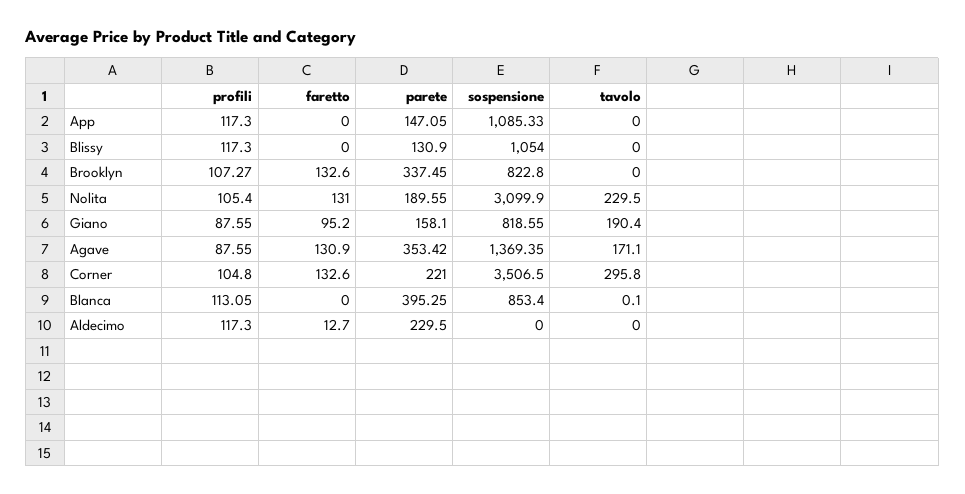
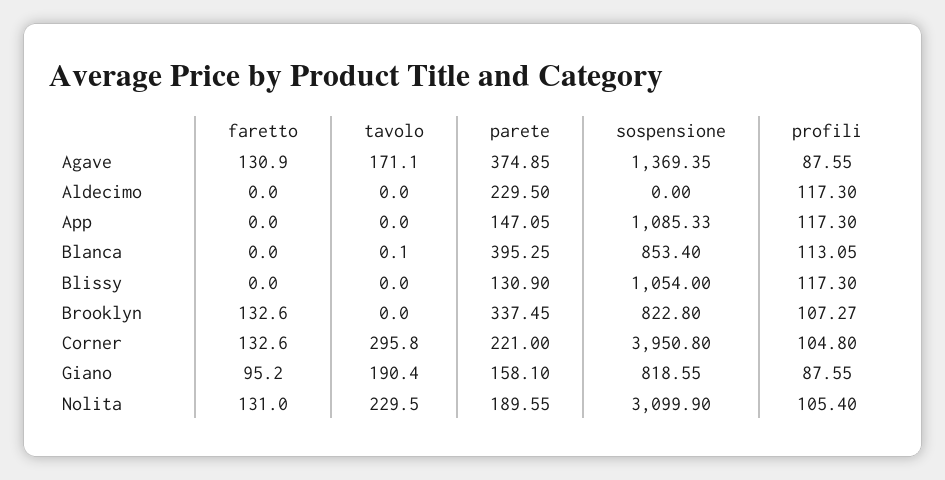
  {
    "profili": {
      "App": 117.3,
      "Blissy": 117.3,
      "Brooklyn": 107.27,
      "Nolita": 105.4,
      "Giano": 87.55,
      "Agave": 87.55,
      "Corner": 104.8,
      "Blanca": 113.05,
      "Aldecimo": 117.3
    },
    "faretto": {
      "App": 0,
      "Blissy": 0,
      "Brooklyn": 132.6,
      "Nolita": 131,
      "Giano": 95.2,
      "Agave": 130.9,
      "Corner": 132.6,
      "Blanca": 0,
-     "Aldecimo": 12.7
+     "Aldecimo": 0
    },
    "parete": {
      "App": 147.05,
      "Blissy": 130.9,
      "Brooklyn": 337.45,
      "Nolita": 189.55,
      "Giano": 158.1,
-     "Agave": 353.42,
+     "Agave": 374.85,
      "Corner": 221,
      "Blanca": 395.25,
      "Aldecimo": 229.5
    },
    "sospensione": {
      "App": 1085.33,
      "Blissy": 1054,
      "Brooklyn": 822.8,
      "Nolita": 3099.9,
      "Giano": 818.55,
      "Agave": 1369.35,
-     "Corner": 3506.5,
+     "Corner": 3950.8,
      "Blanca": 853.4,
      "Aldecimo": 0
    },
    "tavolo": {
      "App": 0,
      "Blissy": 0,
      "Brooklyn": 0,
      "Nolita": 229.5,
      "Giano": 190.4,
      "Agave": 171.1,
      "Corner": 295.8,
      "Blanca": 0.1,
      "Aldecimo": 0
    }
  }

